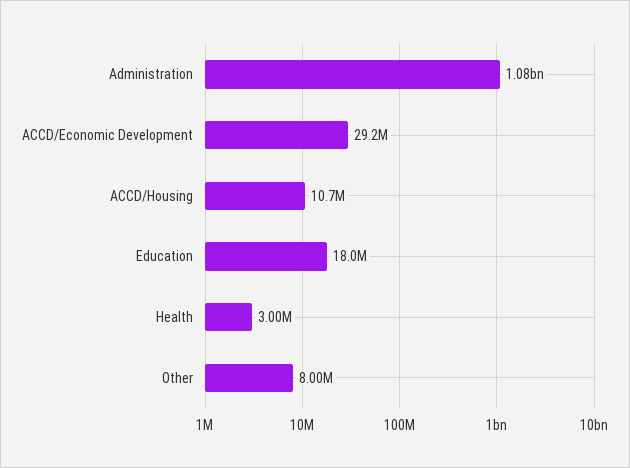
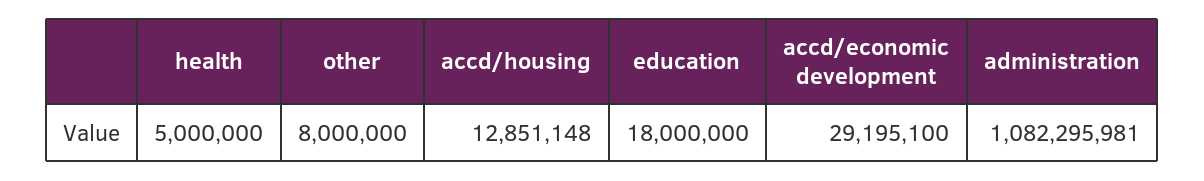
  {
    "Administration": 1082295981,
    "ACCD/Economic Development": 29195100,
-   "ACCD/Housing": 10700000,
+   "ACCD/Housing": 12851148,
    "Education": 18000000,
-   "Health": 3000000,
+   "Health": 5000000,
    "Other": 8000000
  }

